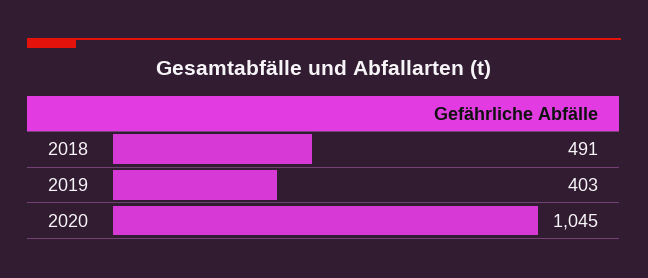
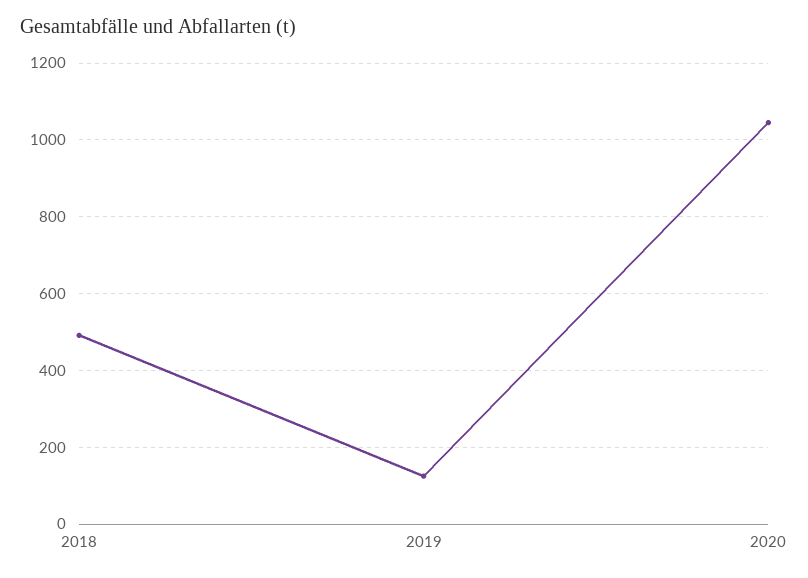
  {
    "2018": 491,
-   "2019": 403,
+   "2019": 120,
    "2020": 1045
  }

